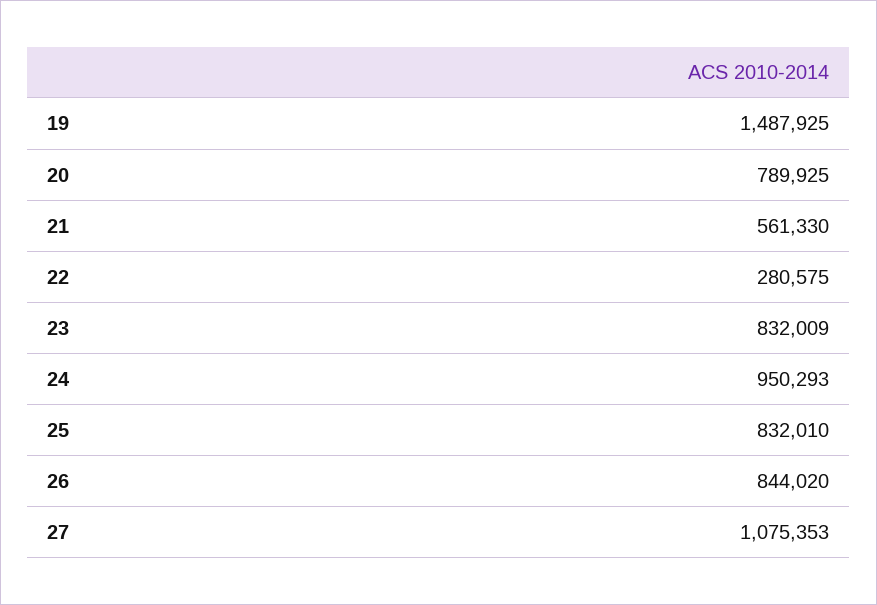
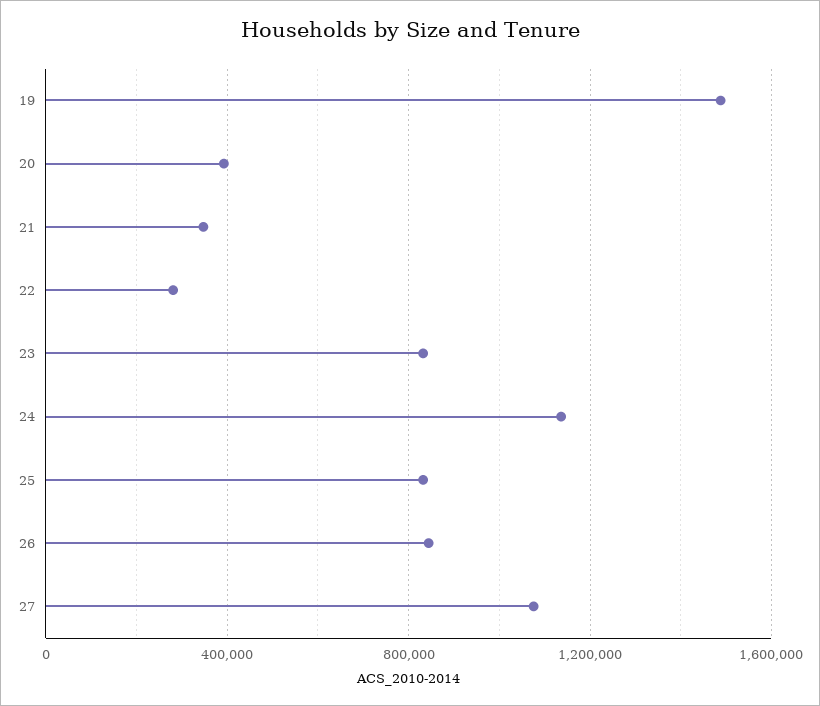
  {
    "19": 1487925,
-   "20": 789925,
+   "20": 400000,
-   "21": 561330,
+   "21": 350000,
    "22": 280575,
    "23": 832009,
-   "24": 950293,
+   "24": 1150000,
    "25": 832010,
    "26": 844020,
    "27": 1075353
  }

